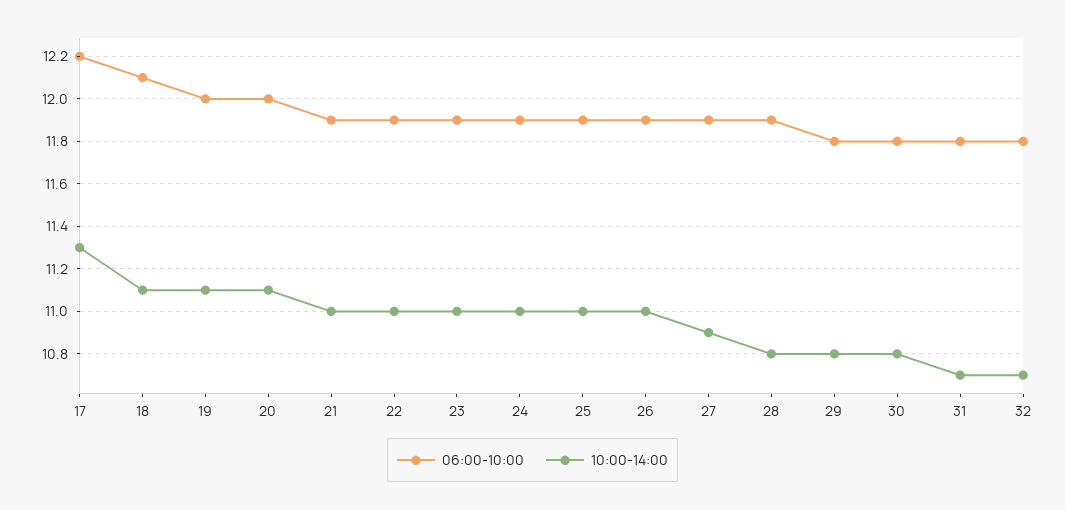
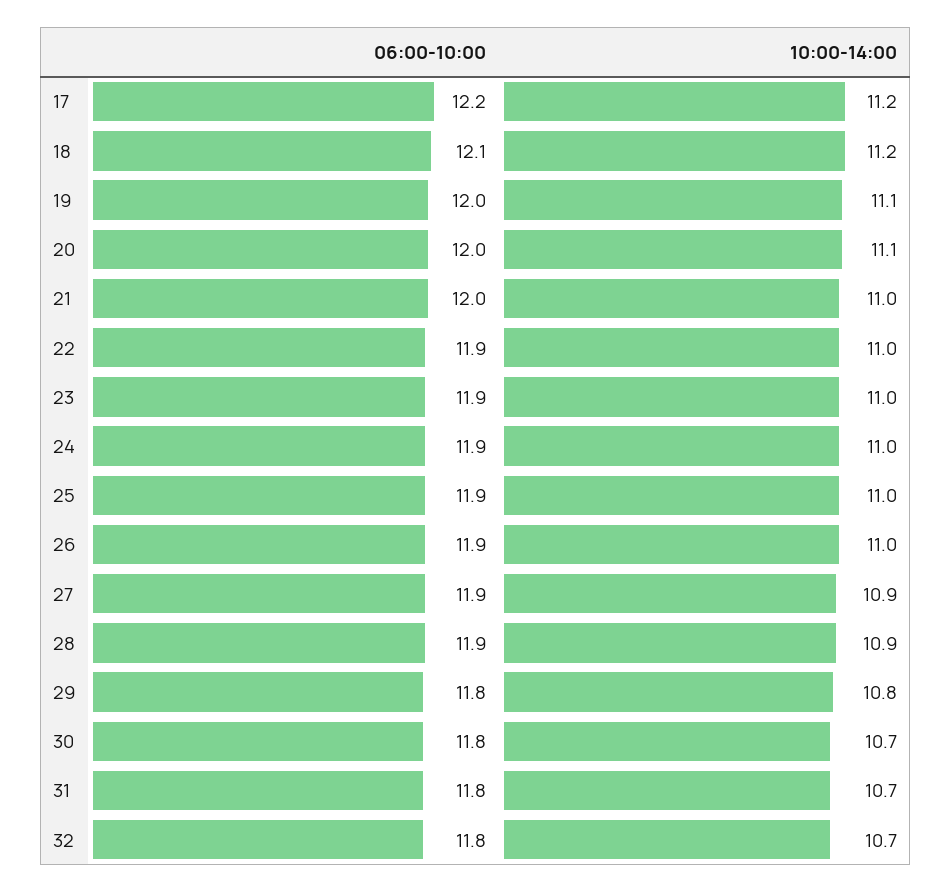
  {
    "06:00-10:00": {
      "17": 12.2,
      "18": 12.1,
      "19": 12,
      "20": 12,
-     "21": 11.9,
+     "21": 12,
      "22": 11.9,
      "23": 11.9,
      "24": 11.9,
      "25": 11.9,
      "26": 11.9,
      "27": 11.9,
      "28": 11.9,
      "29": 11.8,
      "30": 11.8,
      "31": 11.8,
      "32": 11.8
    },
    "10:00-14:00": {
-     "17": 11.3,
+     "17": 11.2,
-     "18": 11.1,
+     "18": 11.2,
      "19": 11.1,
      "20": 11.1,
      "21": 11,
      "22": 11,
      "23": 11,
      "24": 11,
      "25": 11,
      "26": 11,
      "27": 10.9,
-     "28": 10.8,
+     "28": 10.9,
      "29": 10.8,
-     "30": 10.8,
+     "30": 10.7,
      "31": 10.7,
      "32": 10.7
    }
  }

